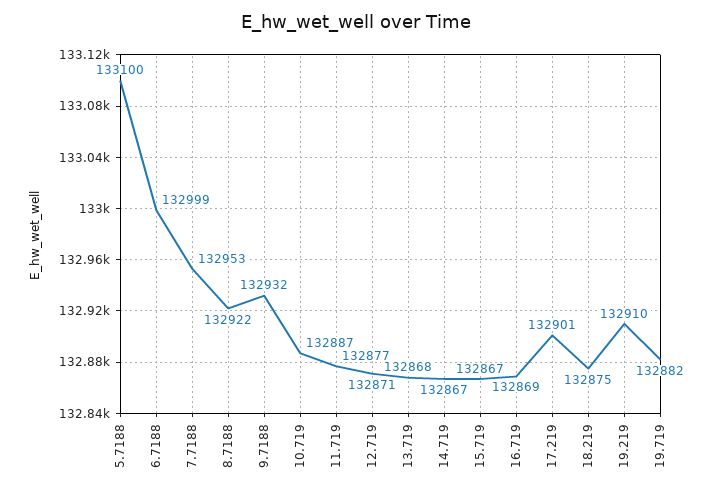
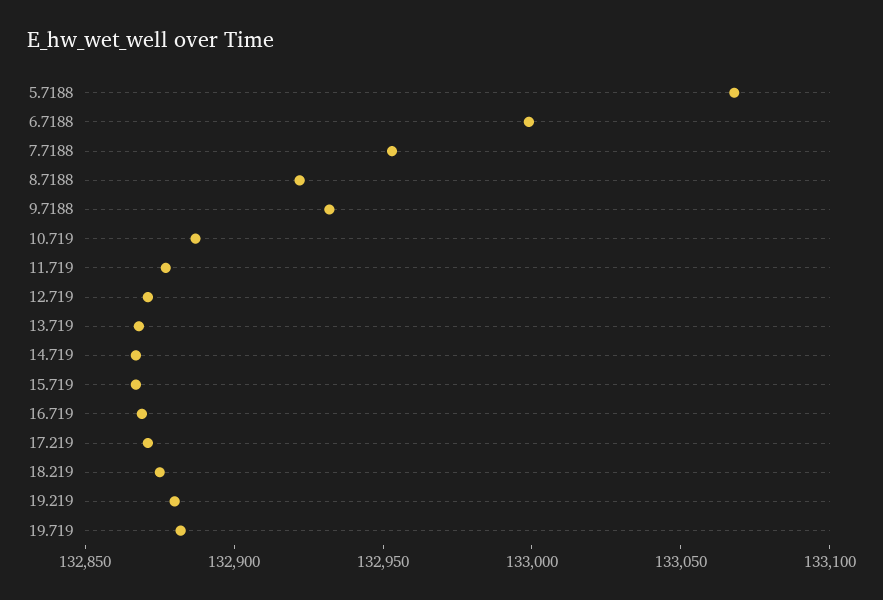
  {
-   "5.7188": 133100,
+   "5.7188": 133070,
    "6.7188": 132999,
    "7.7188": 132953,
    "8.7188": 132922,
    "9.7188": 132932,
    "10.719": 132887,
    "11.719": 132877,
    "12.719": 132871,
    "13.719": 132868,
    "14.719": 132867,
    "15.719": 132867,
    "16.719": 132869,
-   "17.219": 132901,
+   "17.219": 132870,
    "18.219": 132875,
-   "19.219": 132910,
+   "19.219": 132880,
    "19.719": 132882
  }

